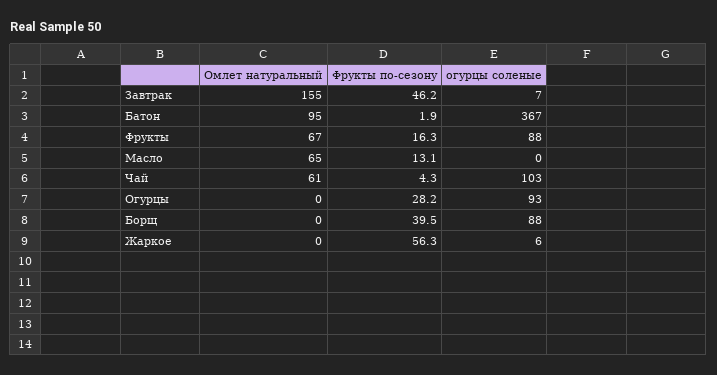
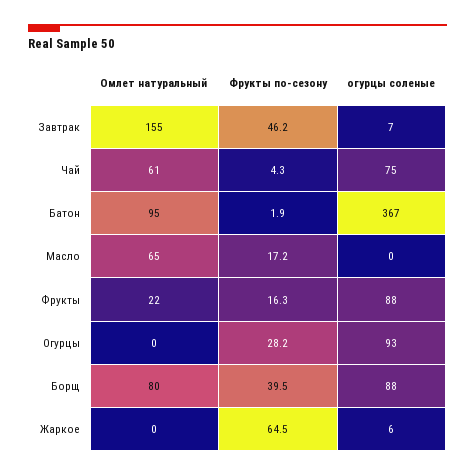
  {
    "Омлет натуральный": {
      "Завтрак": 155,
      "Батон": 95,
-     "Фрукты": 67,
+     "Фрукты": 22,
      "Масло": 65,
      "Чай": 61,
      "Огурцы": 0,
-     "Борщ": 0,
+     "Борщ": 80,
      "Жаркое": 0
    },
    "Фрукты по-сезону": {
      "Завтрак": 46.2,
      "Батон": 1.9,
      "Фрукты": 16.3,
-     "Масло": 13.1,
+     "Масло": 17.2,
      "Чай": 4.3,
      "Огурцы": 28.2,
      "Борщ": 39.5,
-     "Жаркое": 56.3
+     "Жаркое": 64.5
    },
    "огурцы соленые": {
      "Завтрак": 7,
      "Батон": 367,
      "Фрукты": 88,
      "Масло": 0,
-     "Чай": 103,
+     "Чай": 75,
      "Огурцы": 93,
      "Борщ": 88,
      "Жаркое": 6
    }
  }

